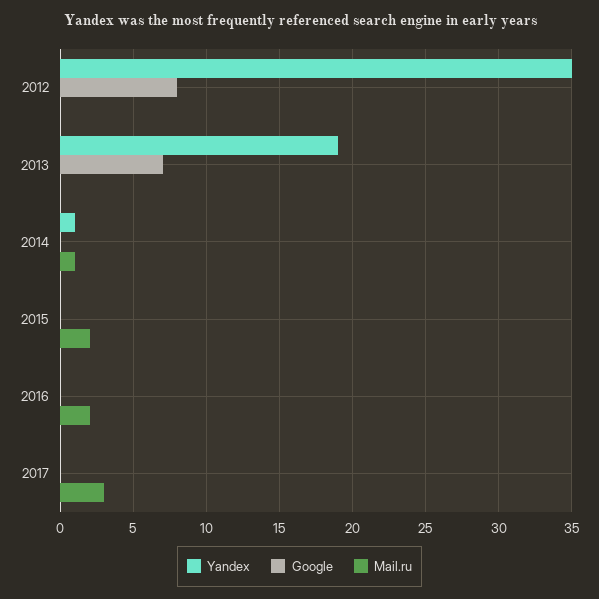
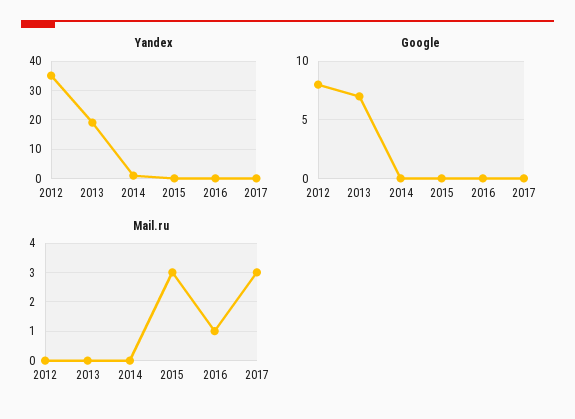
  {
    "Yandex": {
      "2012": 35,
      "2013": 19,
      "2014": 1,
      "2015": 0,
      "2016": 0,
      "2017": 0
    },
    "Google": {
      "2012": 8,
      "2013": 7,
      "2014": 0,
      "2015": 0,
      "2016": 0,
      "2017": 0
    },
    "Mail.ru": {
      "2012": 0,
      "2013": 0,
-     "2014": 1,
+     "2014": 0,
-     "2015": 2,
+     "2015": 3,
-     "2016": 2,
+     "2016": 1,
      "2017": 3
    }
  }

